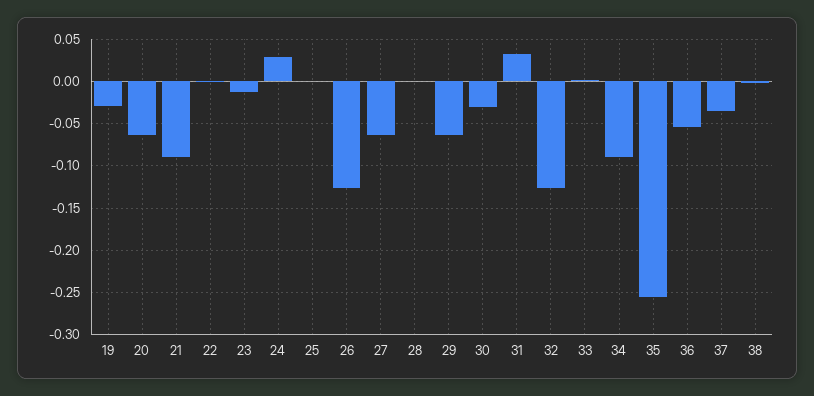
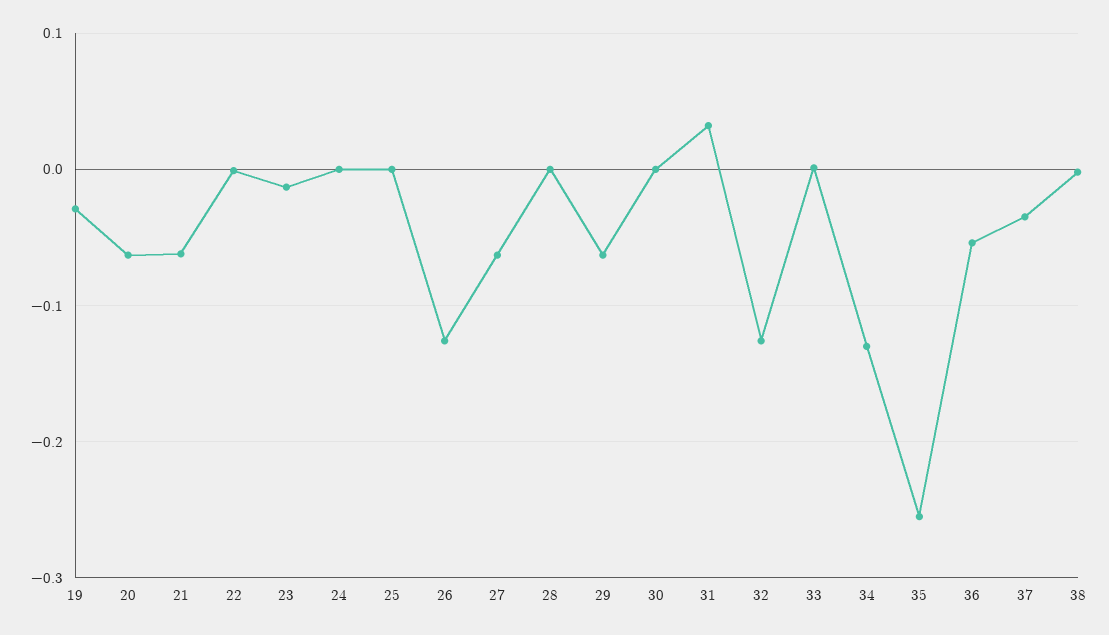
  {
    "19": -0.03,
    "20": -0.06,
-   "21": -0.09,
+   "21": -0.06,
    "22": 0,
    "23": -0.01,
-   "24": 0.03,
+   "24": 0,
    "25": 0,
    "26": -0.13,
    "27": -0.06,
    "28": 0,
    "29": -0.06,
-   "30": -0.03,
+   "30": 0,
    "31": 0.03,
    "32": -0.13,
    "33": 0,
-   "34": -0.09,
+   "34": -0.13,
    "35": -0.26,
    "36": -0.05,
    "37": -0.04,
    "38": 0
  }

